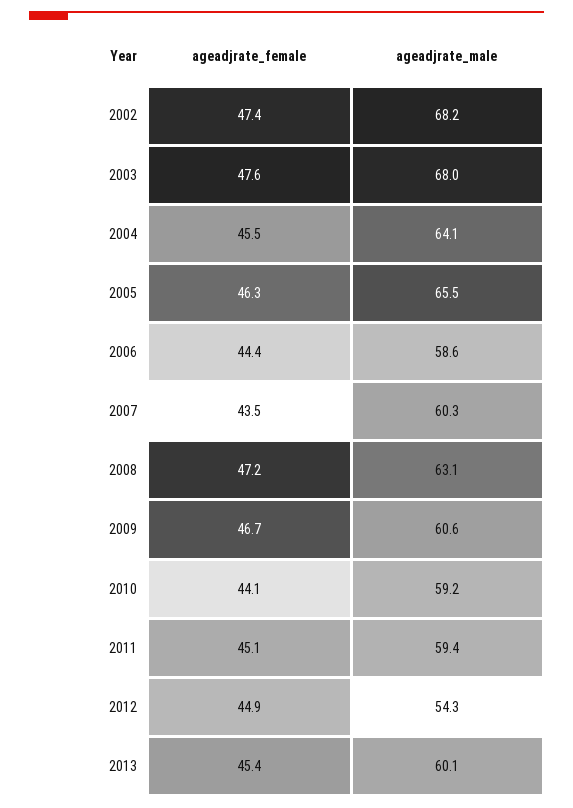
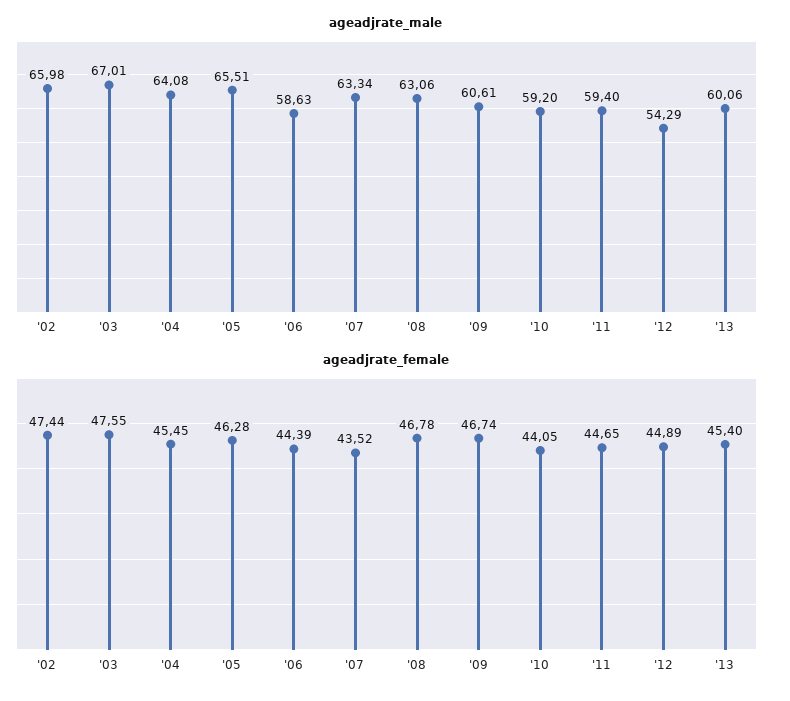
  {
    "ageadjrate_female": {
      "2002": 47.44,
      "2003": 47.55,
      "2004": 45.45,
      "2005": 46.28,
      "2006": 44.39,
      "2007": 43.52,
-     "2008": 47.2,
+     "2008": 46.78,
      "2009": 46.74,
      "2010": 44.05,
-     "2011": 45.1,
+     "2011": 44.65,
      "2012": 44.89,
      "2013": 45.4
    },
    "ageadjrate_male": {
-     "2002": 68.2,
+     "2002": 65.98,
-     "2003": 68,
+     "2003": 67.01,
      "2004": 64.08,
      "2005": 65.51,
      "2006": 58.63,
-     "2007": 60.3,
+     "2007": 63.34,
      "2008": 63.06,
      "2009": 60.61,
      "2010": 59.2,
      "2011": 59.4,
      "2012": 54.29,
      "2013": 60.06
    }
  }

